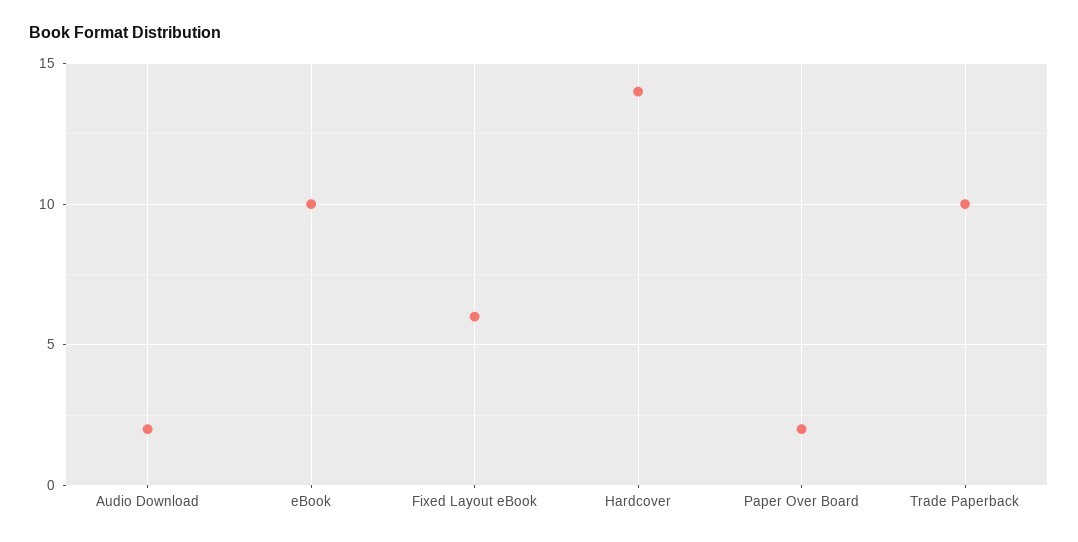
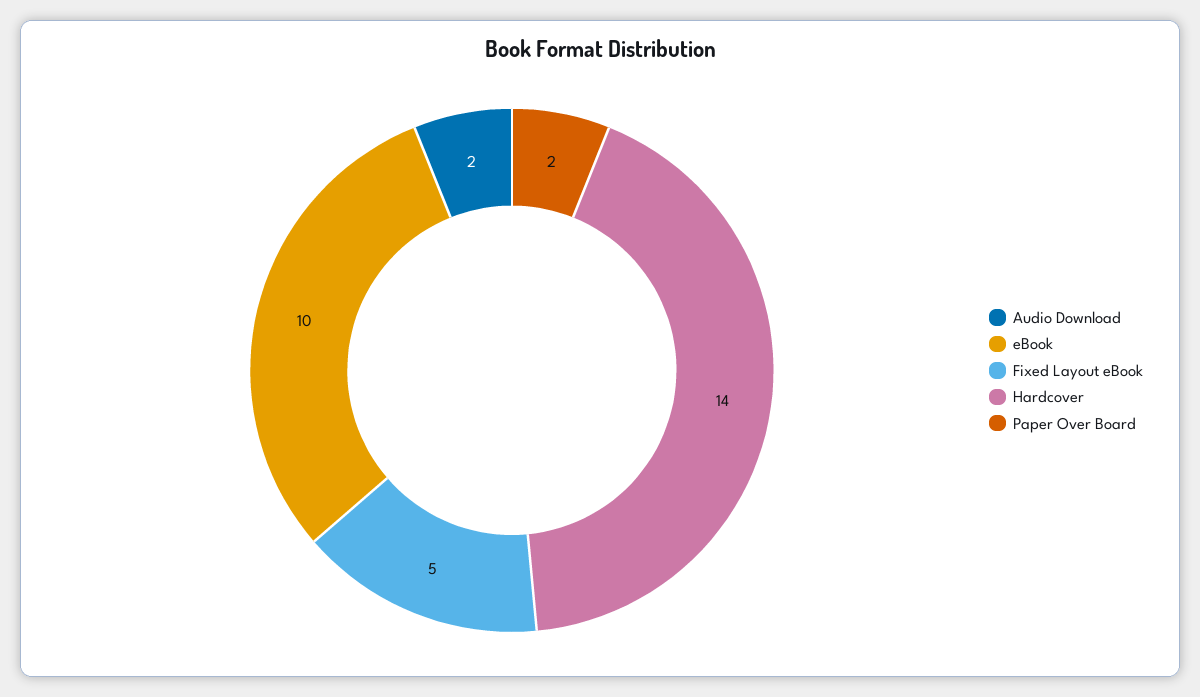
  {
    "Audio Download": 2,
    "eBook": 10,
-   "Fixed Layout eBook": 6,
+   "Fixed Layout eBook": 5,
    "Hardcover": 14,
-   "Paper Over Board": 2,
+   "Paper Over Board": 2
-   "Trade Paperback": 10
  }

